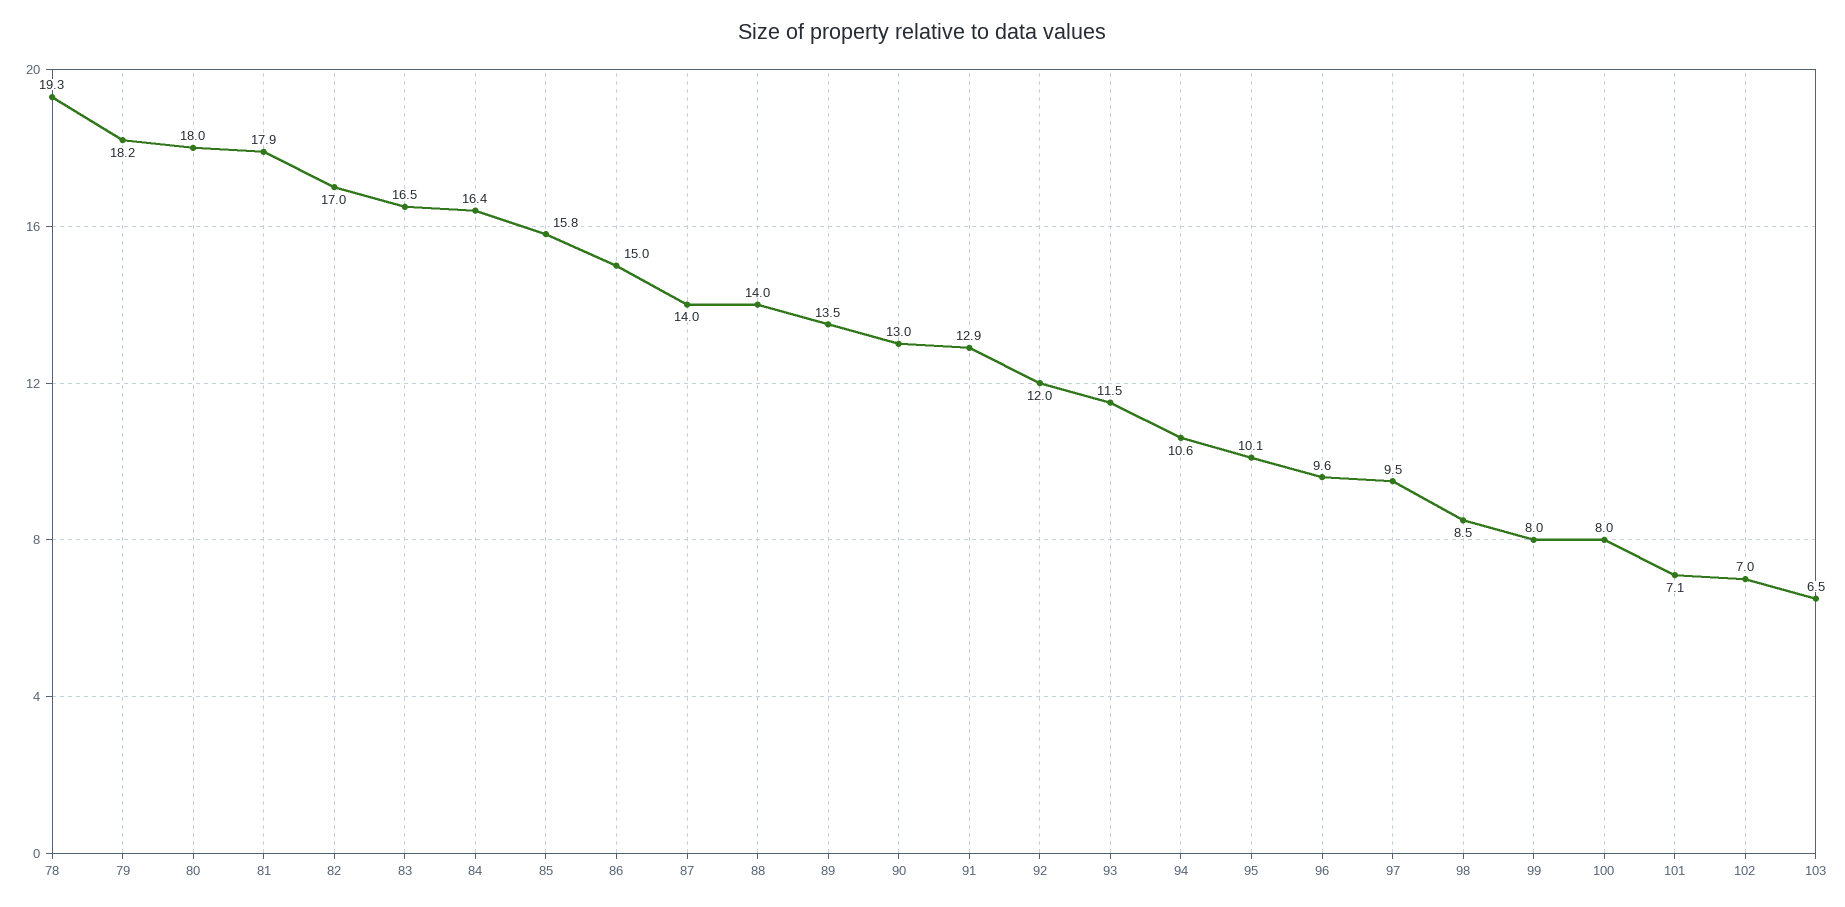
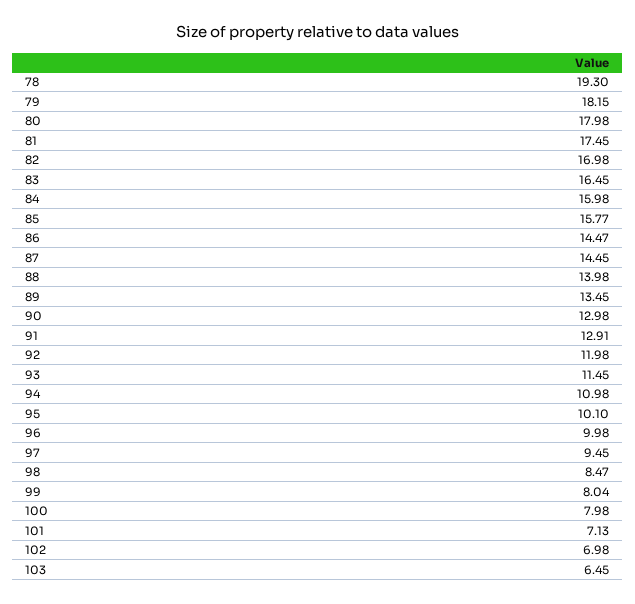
  {
    "78": 19.3,
    "79": 18.15,
    "80": 17.98,
-   "81": 17.9,
+   "81": 17.45,
    "82": 16.98,
    "83": 16.45,
-   "84": 16.4,
+   "84": 15.98,
    "85": 15.77,
-   "86": 15,
+   "86": 14.47,
-   "87": 14,
+   "87": 14.45,
    "88": 13.98,
    "89": 13.45,
    "90": 12.98,
    "91": 12.91,
    "92": 11.98,
    "93": 11.45,
-   "94": 10.6,
+   "94": 10.98,
    "95": 10.1,
-   "96": 9.6,
+   "96": 9.98,
    "97": 9.45,
    "98": 8.47,
    "99": 8.04,
    "100": 7.98,
    "101": 7.13,
    "102": 6.98,
    "103": 6.45
  }

